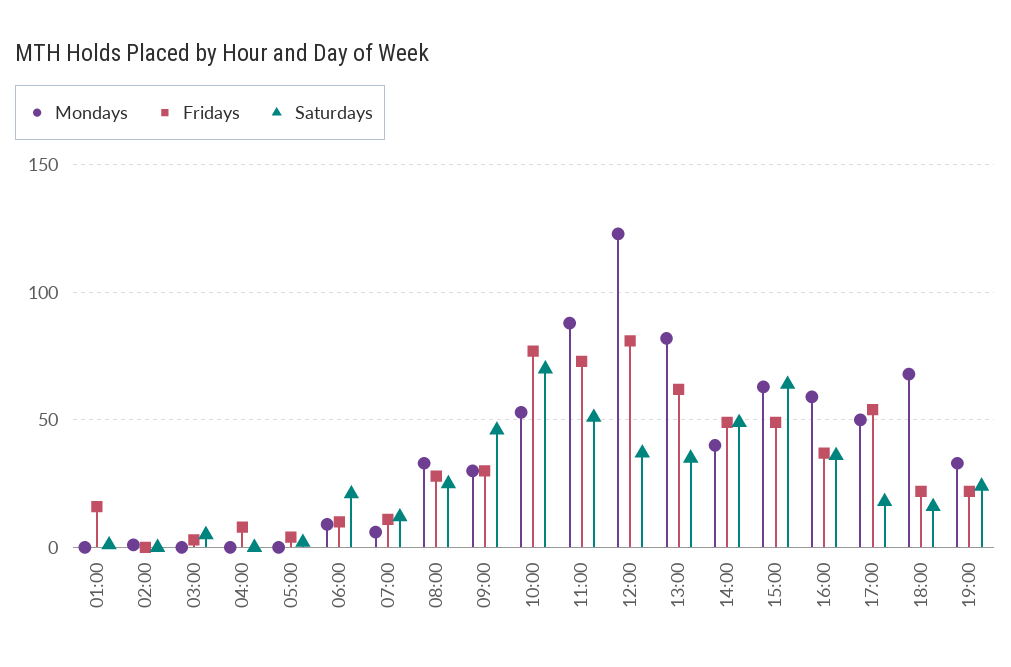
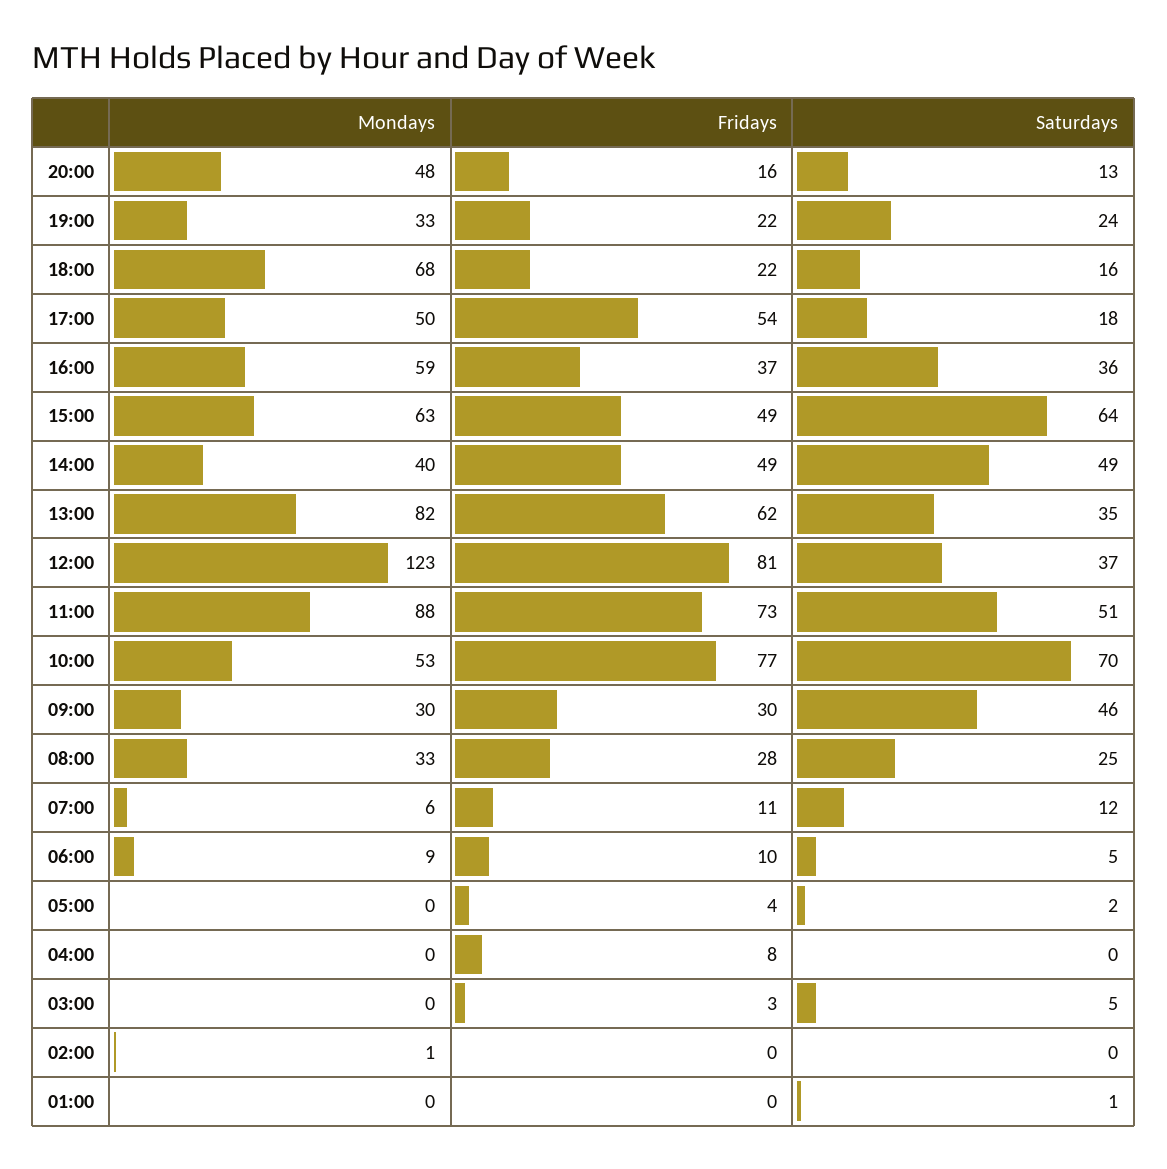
  {
    "Mondays": {
      "01:00": 0,
      "02:00": 1,
      "03:00": 0,
      "04:00": 0,
      "05:00": 0,
      "06:00": 9,
      "07:00": 6,
      "08:00": 33,
      "09:00": 30,
      "10:00": 53,
      "11:00": 88,
      "12:00": 123,
      "13:00": 82,
      "14:00": 40,
      "15:00": 63,
      "16:00": 59,
      "17:00": 50,
      "18:00": 68,
-     "19:00": 33
+     "19:00": 33,
+     "20:00": 48
    },
    "Fridays": {
-     "01:00": 15,
+     "01:00": 0,
      "02:00": 0,
      "03:00": 3,
      "04:00": 8,
      "05:00": 4,
      "06:00": 10,
      "07:00": 11,
      "08:00": 28,
      "09:00": 30,
      "10:00": 77,
      "11:00": 73,
      "12:00": 81,
      "13:00": 62,
      "14:00": 49,
      "15:00": 49,
      "16:00": 37,
      "17:00": 54,
      "18:00": 22,
-     "19:00": 22
+     "19:00": 22,
+     "20:00": 16
    },
    "Saturdays": {
      "01:00": 1,
      "02:00": 0,
      "03:00": 5,
      "04:00": 0,
      "05:00": 2,
-     "06:00": 20,
+     "06:00": 5,
      "07:00": 12,
      "08:00": 25,
      "09:00": 46,
      "10:00": 70,
      "11:00": 51,
      "12:00": 37,
      "13:00": 35,
      "14:00": 49,
      "15:00": 64,
      "16:00": 36,
      "17:00": 18,
      "18:00": 16,
-     "19:00": 24
+     "19:00": 24,
+     "20:00": 13
    }
  }

